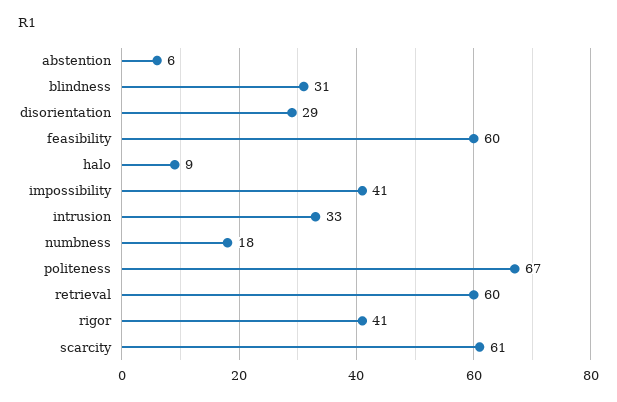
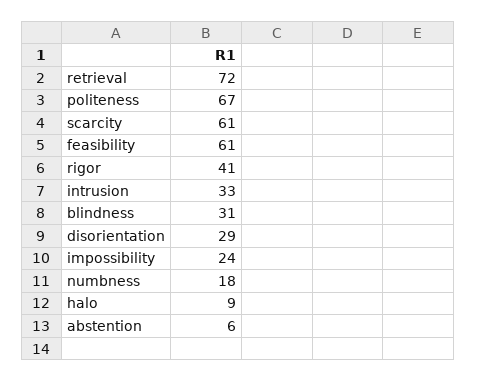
  {
    "abstention": 6,
    "blindness": 31,
    "disorientation": 29,
-   "feasibility": 60,
+   "feasibility": 61,
    "halo": 9,
-   "impossibility": 41,
+   "impossibility": 24,
    "intrusion": 33,
    "numbness": 18,
    "politeness": 67,
-   "retrieval": 60,
+   "retrieval": 72,
    "rigor": 41,
    "scarcity": 61
  }

